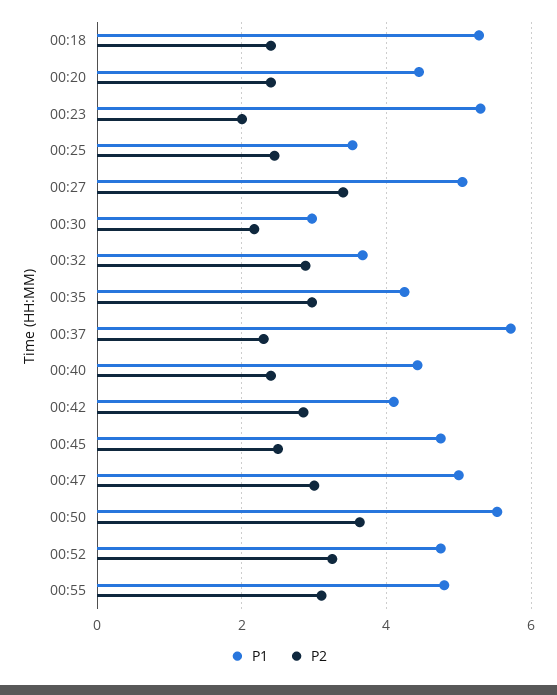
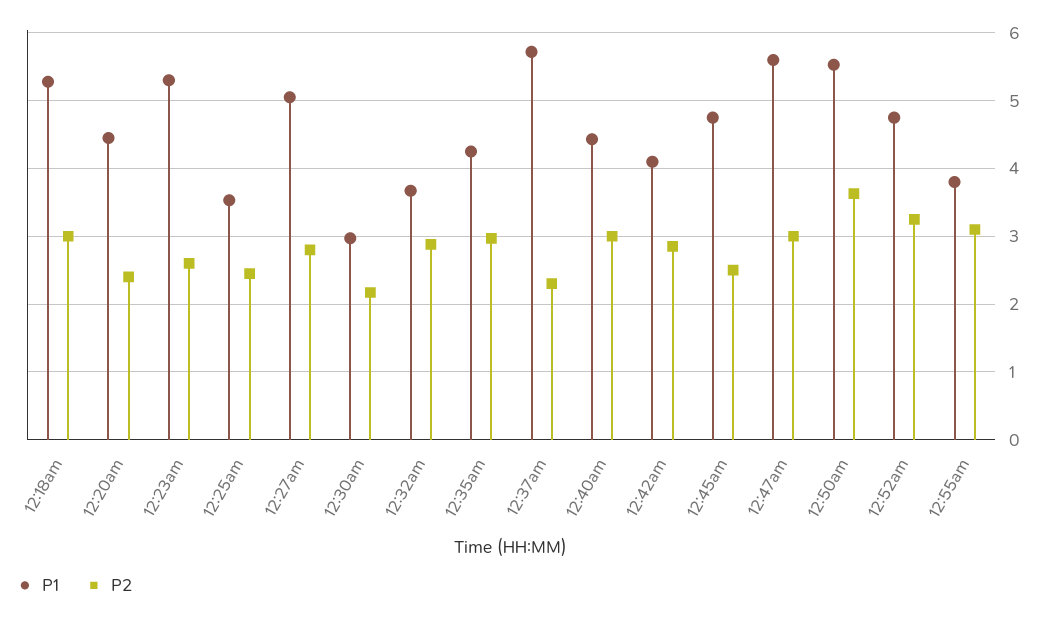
  {
    "P1": {
      "00:18": 5.3,
      "00:20": 4.5,
      "00:23": 5.3,
      "00:25": 3.5,
      "00:27": 5.1,
      "00:30": 3,
      "00:32": 3.7,
      "00:35": 4.3,
      "00:37": 5.7,
      "00:40": 4.4,
      "00:42": 4.1,
      "00:45": 4.8,
-     "00:47": 5,
+     "00:47": 5.6,
      "00:50": 5.5,
      "00:52": 4.8,
-     "00:55": 4.8
+     "00:55": 3.8
    },
    "P2": {
-     "00:18": 2.4,
+     "00:18": 3,
      "00:20": 2.4,
-     "00:23": 2,
+     "00:23": 2.6,
      "00:25": 2.5,
-     "00:27": 3.4,
+     "00:27": 2.8,
      "00:30": 2.2,
      "00:32": 2.9,
      "00:35": 3,
      "00:37": 2.3,
-     "00:40": 2.4,
+     "00:40": 3,
      "00:42": 2.9,
      "00:45": 2.5,
      "00:47": 3,
      "00:50": 3.6,
      "00:52": 3.3,
      "00:55": 3.1
    }
  }

